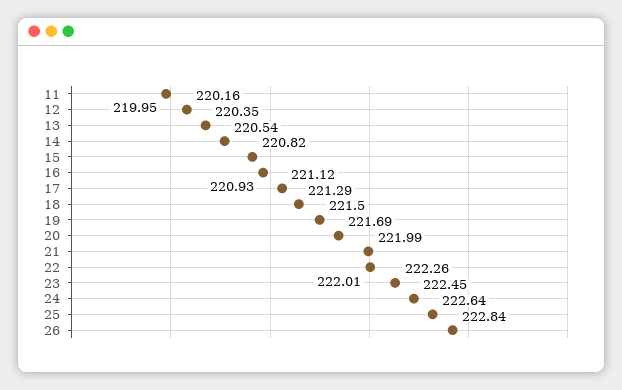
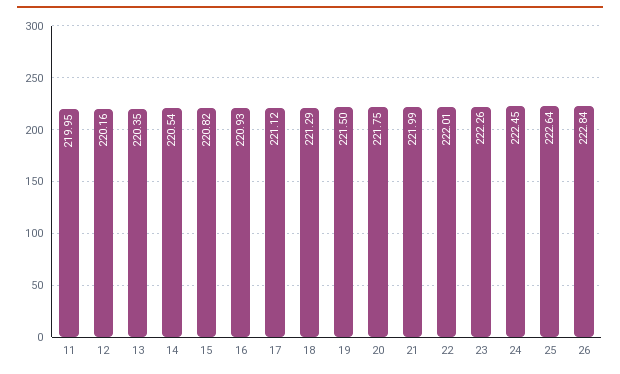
  {
    "11": 219.95,
    "12": 220.16,
    "13": 220.35,
    "14": 220.54,
    "15": 220.82,
    "16": 220.93,
    "17": 221.12,
    "18": 221.29,
    "19": 221.5,
-   "20": 221.69,
+   "20": 221.75,
    "21": 221.99,
    "22": 222.01,
    "23": 222.26,
    "24": 222.45,
    "25": 222.64,
    "26": 222.84
  }

